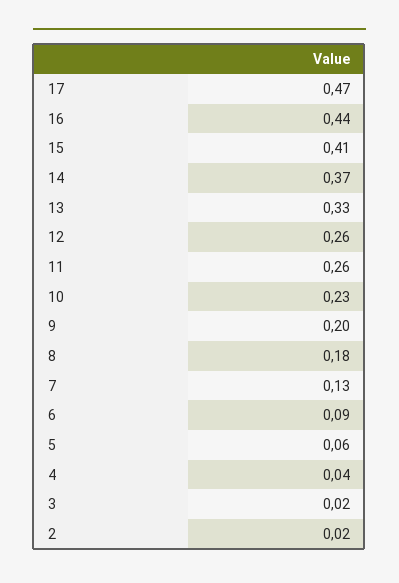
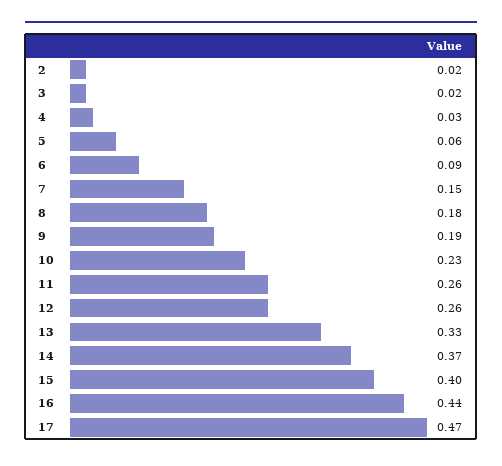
  {
    "17": 0.47,
    "16": 0.44,
-   "15": 0.41,
+   "15": 0.4,
    "14": 0.37,
    "13": 0.33,
    "12": 0.26,
    "11": 0.26,
    "10": 0.23,
-   "9": 0.2,
+   "9": 0.19,
    "8": 0.18,
-   "7": 0.13,
+   "7": 0.15,
    "6": 0.09,
    "5": 0.06,
-   "4": 0.04,
+   "4": 0.03,
    "3": 0.02,
    "2": 0.02
  }

